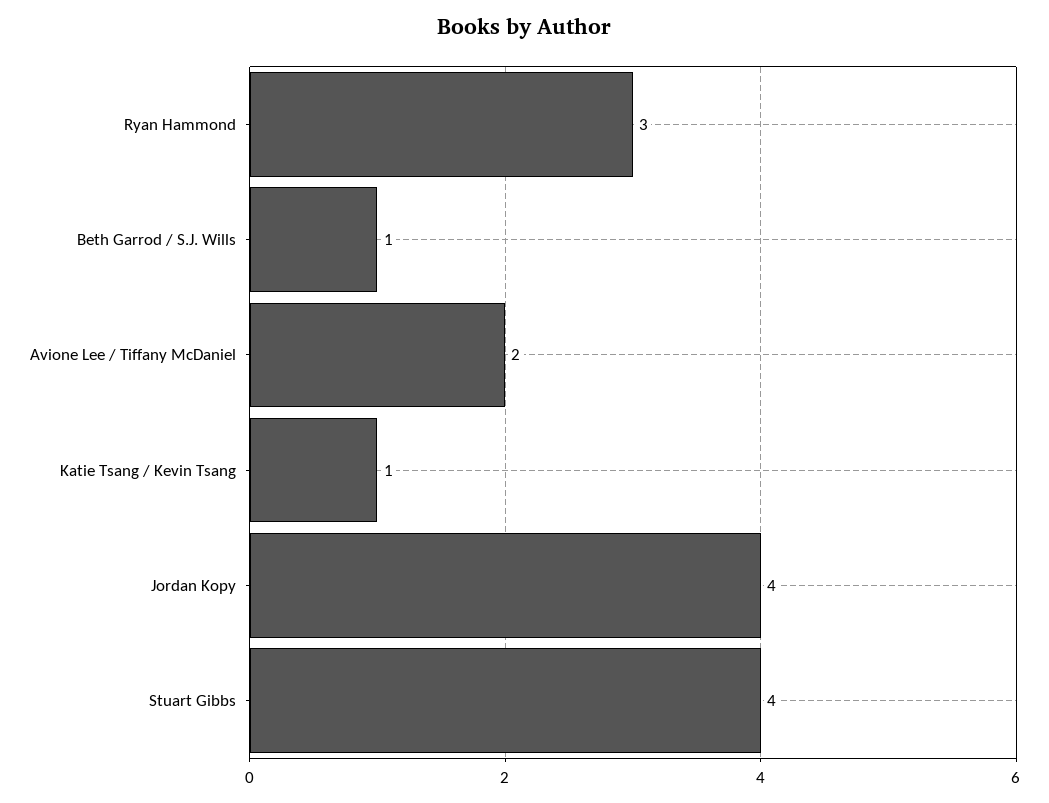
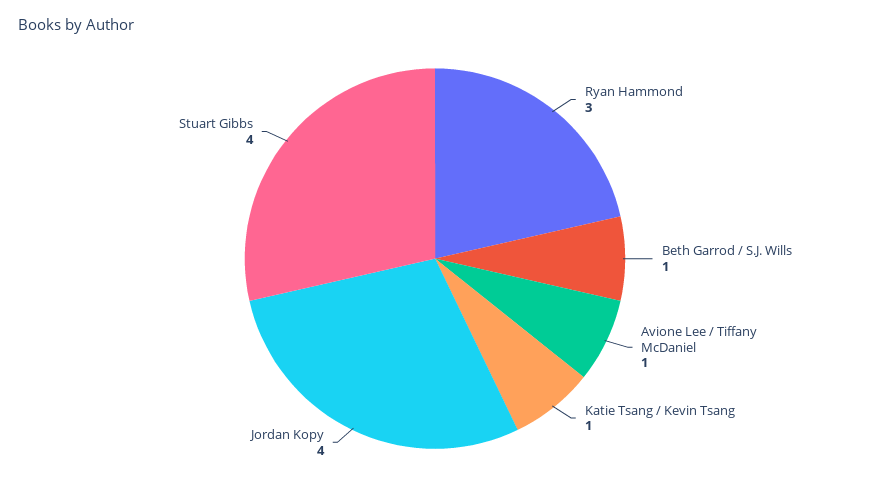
  {
    "Ryan Hammond": 3,
    "Beth Garrod / S.J. Wills": 1,
-   "Avione Lee / Tiffany McDaniel": 2,
+   "Avione Lee / Tiffany McDaniel": 1,
    "Katie Tsang / Kevin Tsang": 1,
    "Jordan Kopy": 4,
    "Stuart Gibbs": 4
  }

